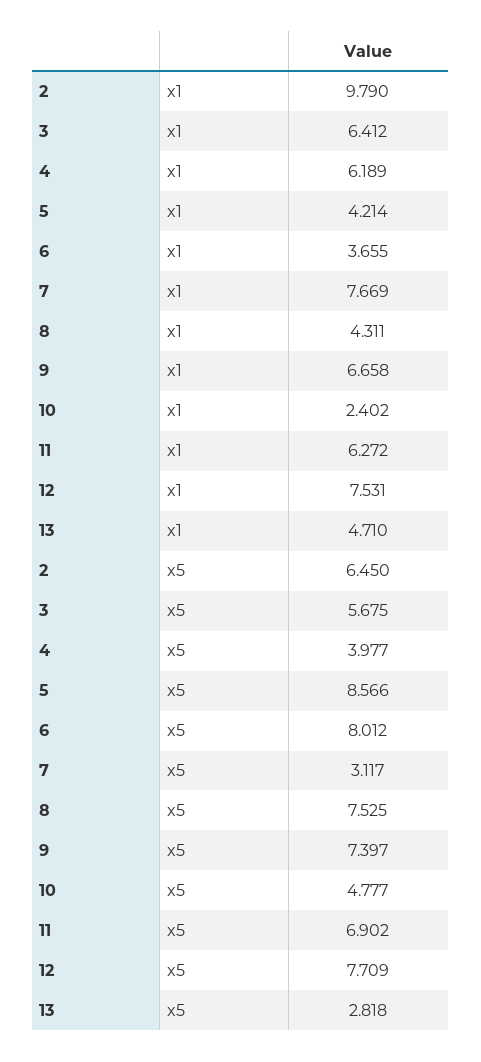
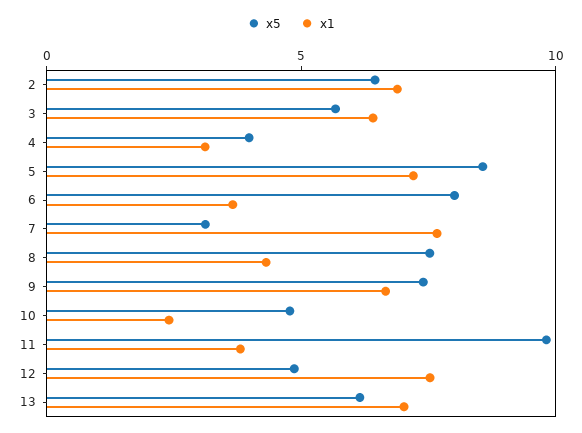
  {
    "x1": {
-     "2": 9.79,
+     "2": 7,
      "3": 6.412,
-     "4": 6.189,
+     "4": 3,
-     "5": 4.214,
+     "5": 7,
      "6": 3.655,
      "7": 7.669,
      "8": 4.311,
      "9": 6.658,
      "10": 2.402,
-     "11": 6.272,
+     "11": 4,
      "12": 7.531,
-     "13": 4.71
+     "13": 7
    },
    "x5": {
      "2": 6.45,
      "3": 5.675,
      "4": 3.977,
      "5": 8.566,
      "6": 8.012,
      "7": 3.117,
      "8": 7.525,
      "9": 7.397,
      "10": 4.777,
-     "11": 6.902,
+     "11": 10,
-     "12": 7.709,
+     "12": 5,
-     "13": 2.818
+     "13": 6
    }
  }

